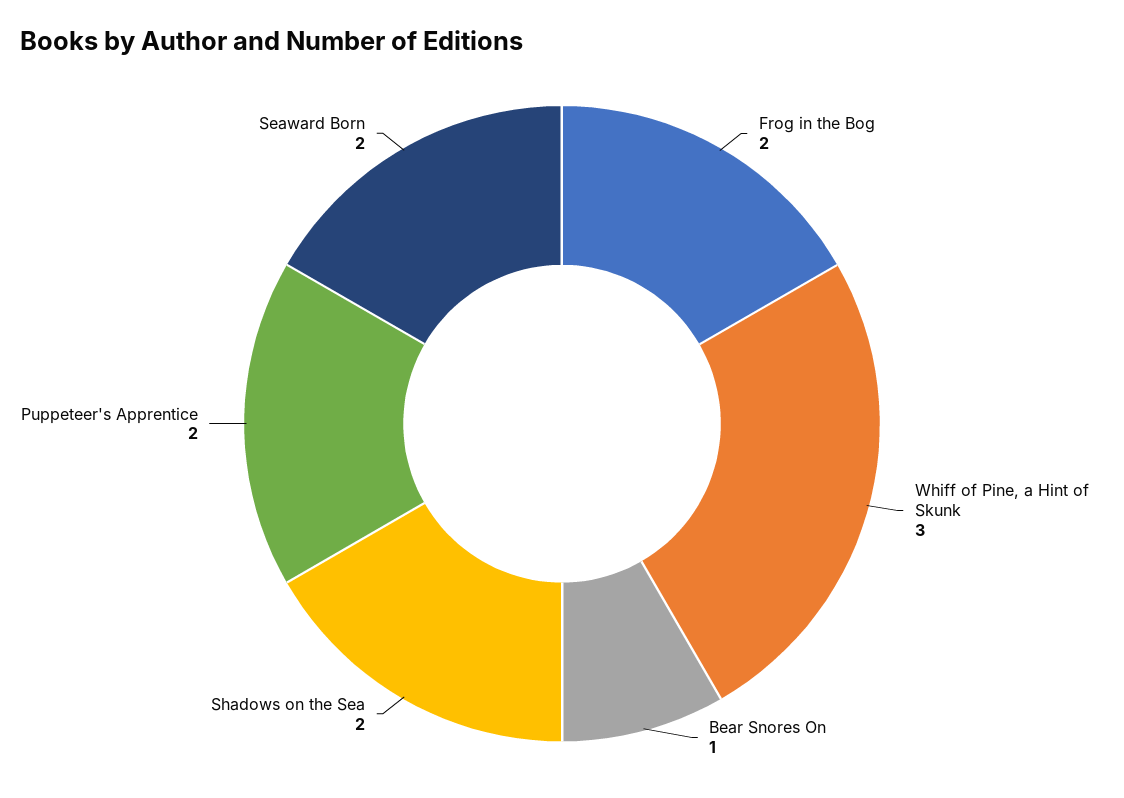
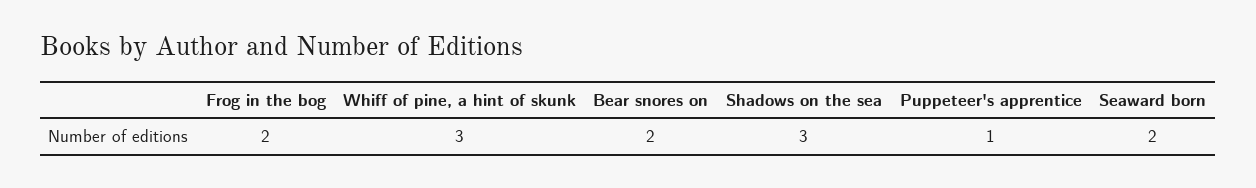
  {
    "Frog in the Bog": 2,
    "Whiff of Pine, a Hint of Skunk": 3,
-   "Bear Snores On": 1,
+   "Bear Snores On": 2,
-   "Shadows on the Sea": 2,
+   "Shadows on the Sea": 3,
-   "Puppeteer's Apprentice": 2,
+   "Puppeteer's Apprentice": 1,
    "Seaward Born": 2
  }

